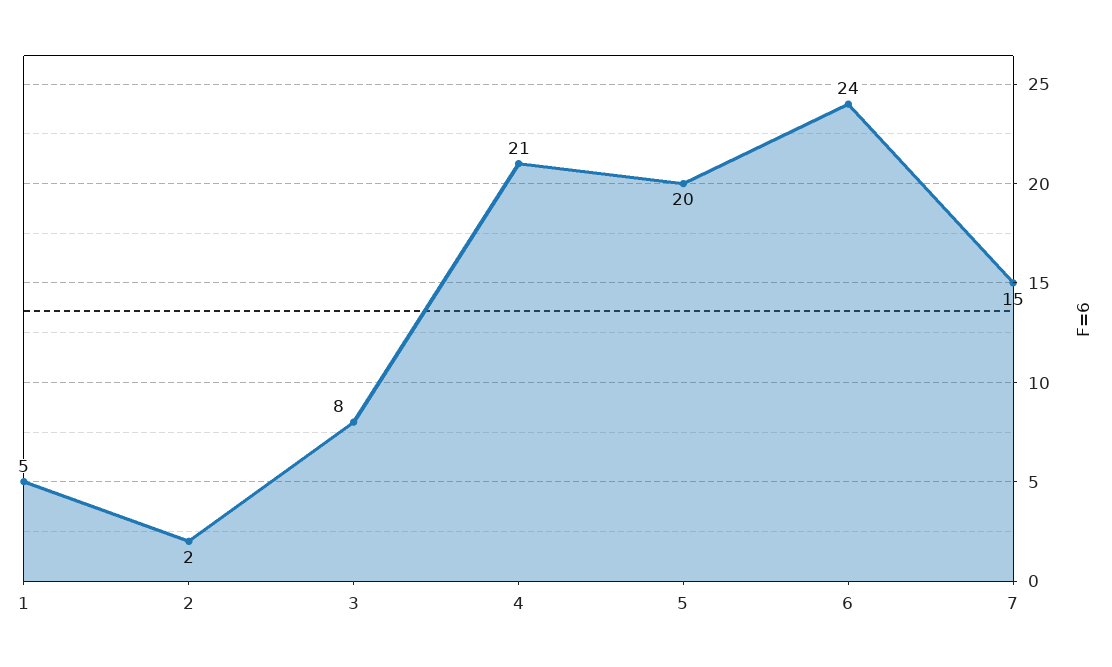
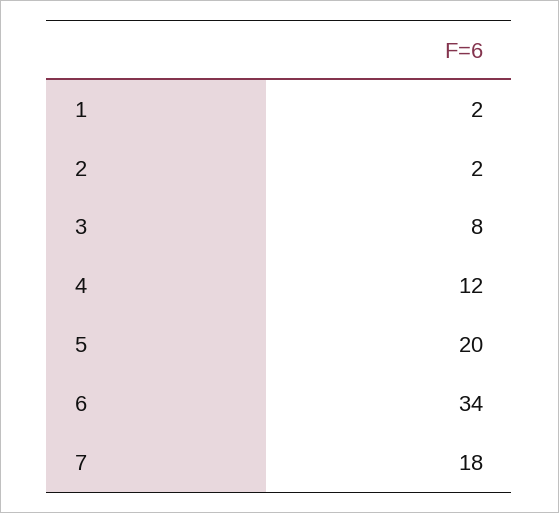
  {
-   "1": 5,
+   "1": 2,
    "2": 2,
    "3": 8,
-   "4": 21,
+   "4": 12,
    "5": 20,
-   "6": 24,
+   "6": 34,
-   "7": 15
+   "7": 18
  }

